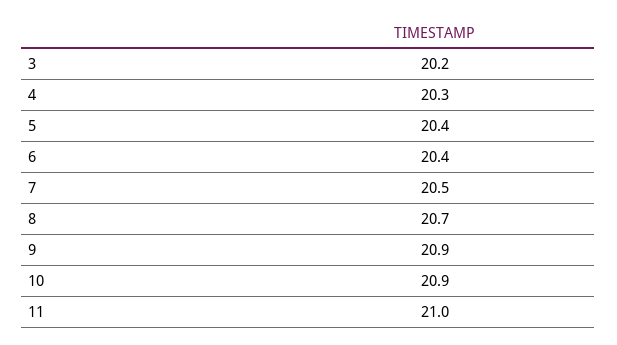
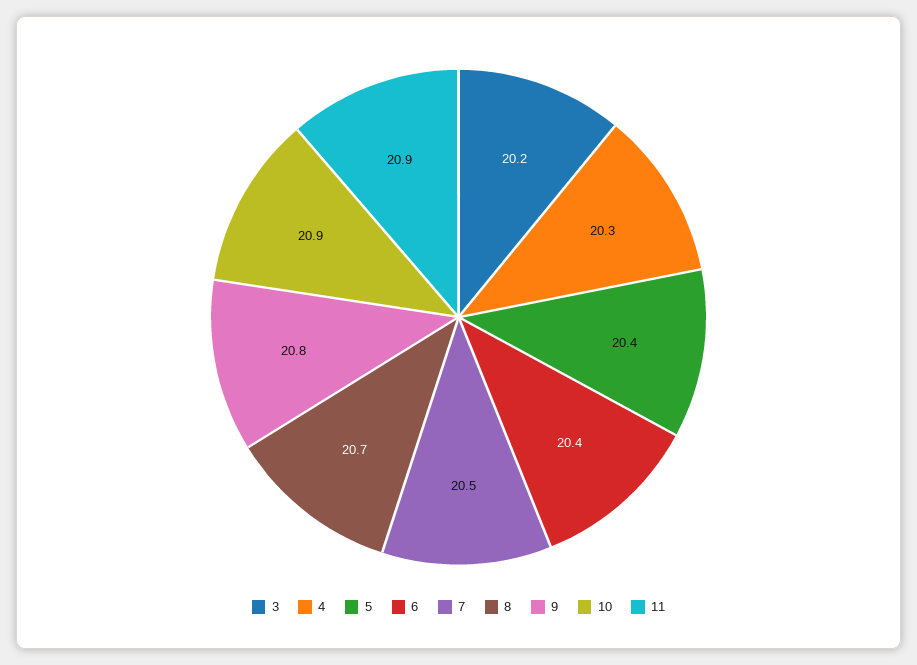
  {
    "3": 20.2,
    "4": 20.3,
    "5": 20.4,
    "6": 20.4,
    "7": 20.5,
    "8": 20.7,
-   "9": 20.9,
+   "9": 20.8,
    "10": 20.9,
-   "11": 21
+   "11": 20.9
  }

